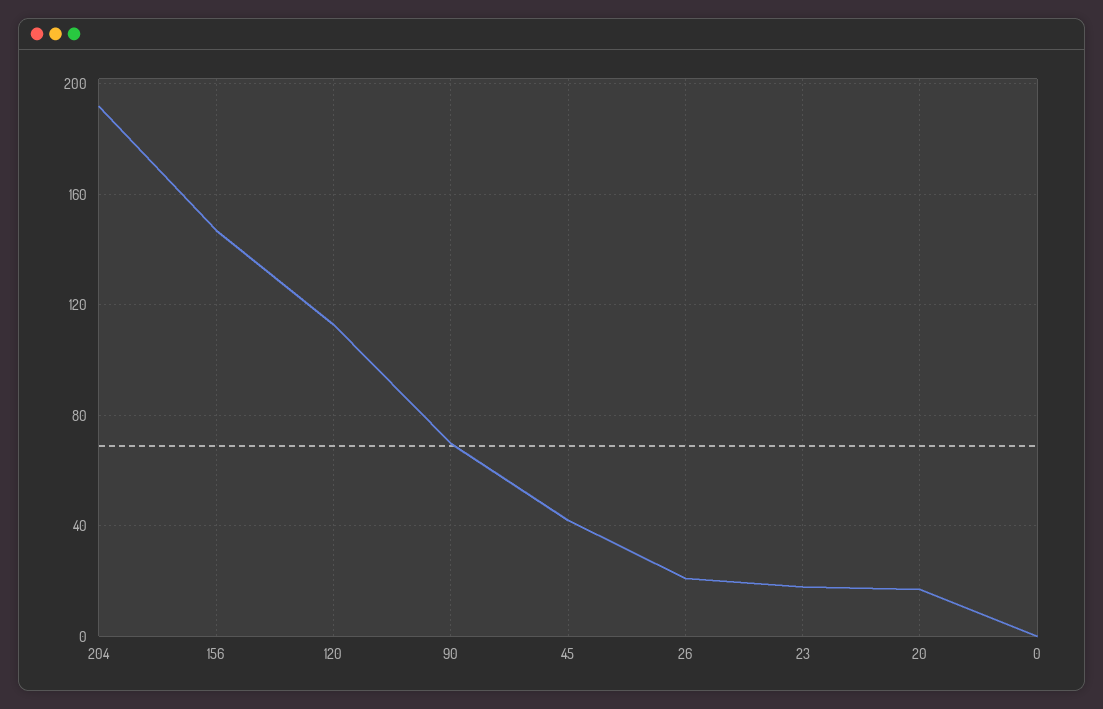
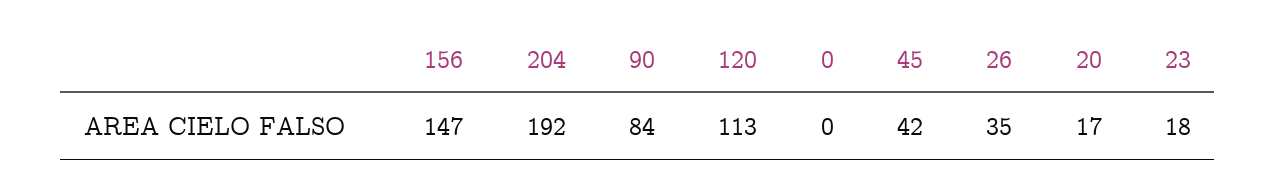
  {
    "204": 192,
    "156": 147,
    "120": 113,
-   "90": 70,
+   "90": 84,
    "45": 42,
-   "26": 20,
+   "26": 35,
    "23": 18,
    "20": 17,
    "0": 0
  }

